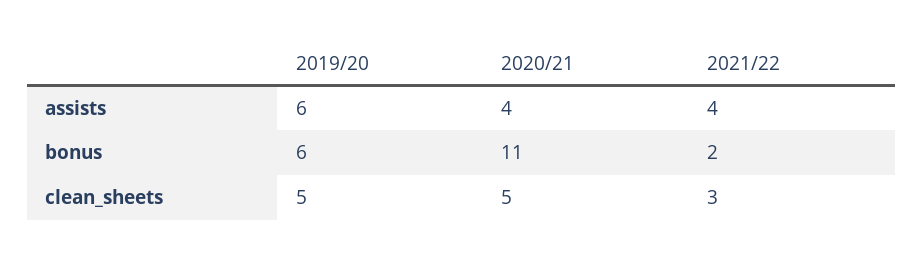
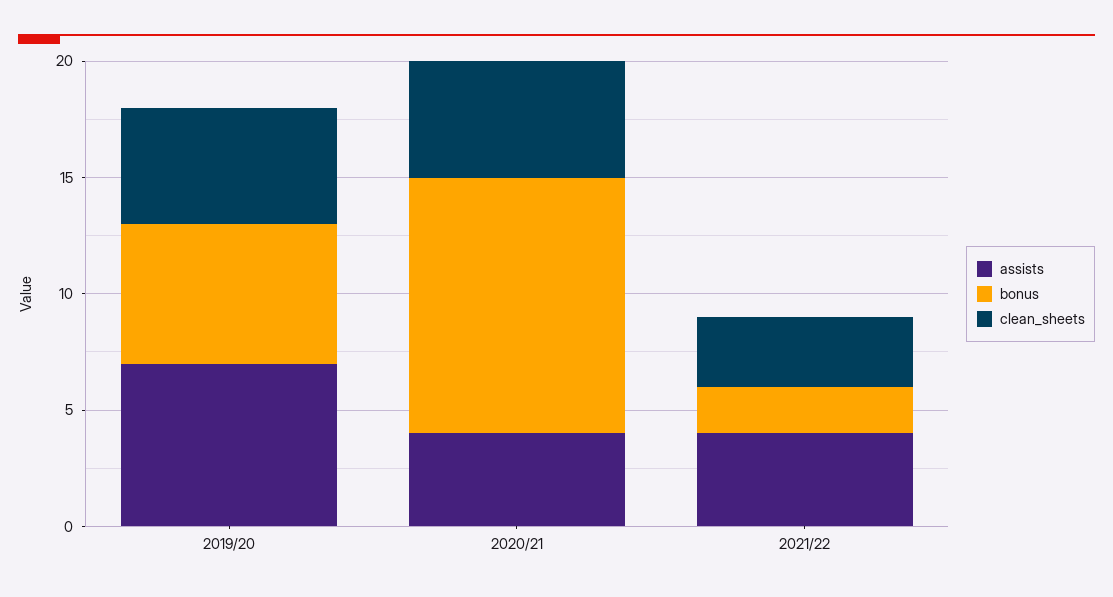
  {
    "assists": {
-     "2019/20": 6,
+     "2019/20": 7,
      "2020/21": 4,
      "2021/22": 4
    },
    "bonus": {
      "2019/20": 6,
      "2020/21": 11,
      "2021/22": 2
    },
    "clean_sheets": {
      "2019/20": 5,
      "2020/21": 5,
      "2021/22": 3
    }
  }

